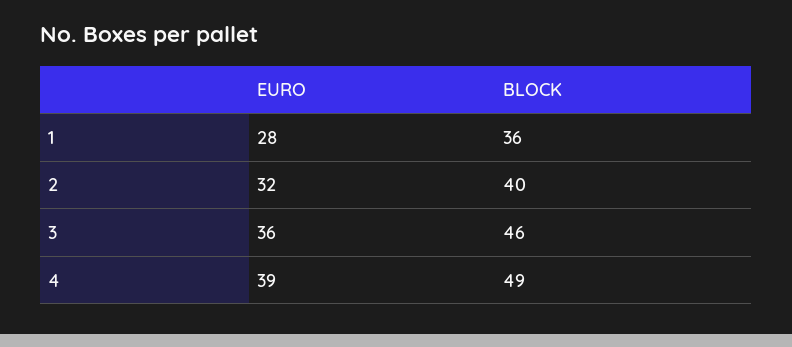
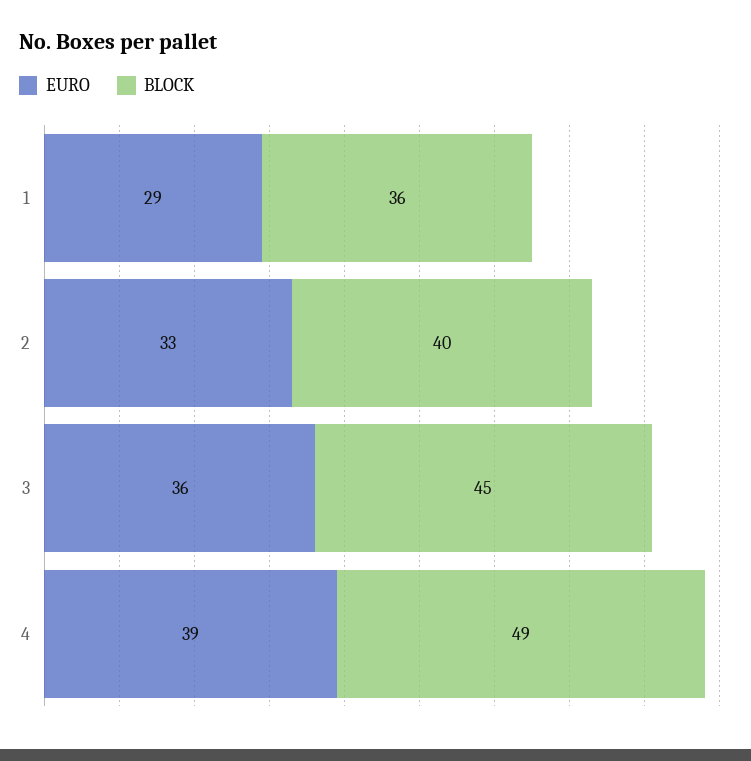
  {
    "EURO": {
-     "1": 28,
+     "1": 29,
-     "2": 32,
+     "2": 33,
      "3": 36,
      "4": 39
    },
    "BLOCK": {
      "1": 36,
      "2": 40,
-     "3": 46,
+     "3": 45,
      "4": 49
    }
  }

